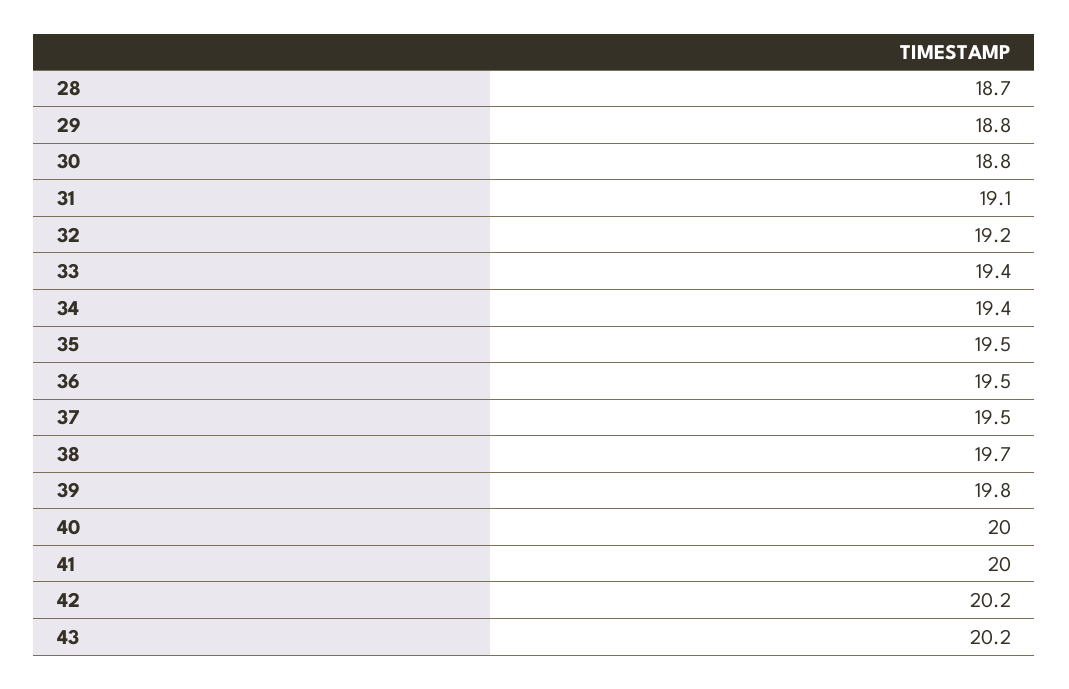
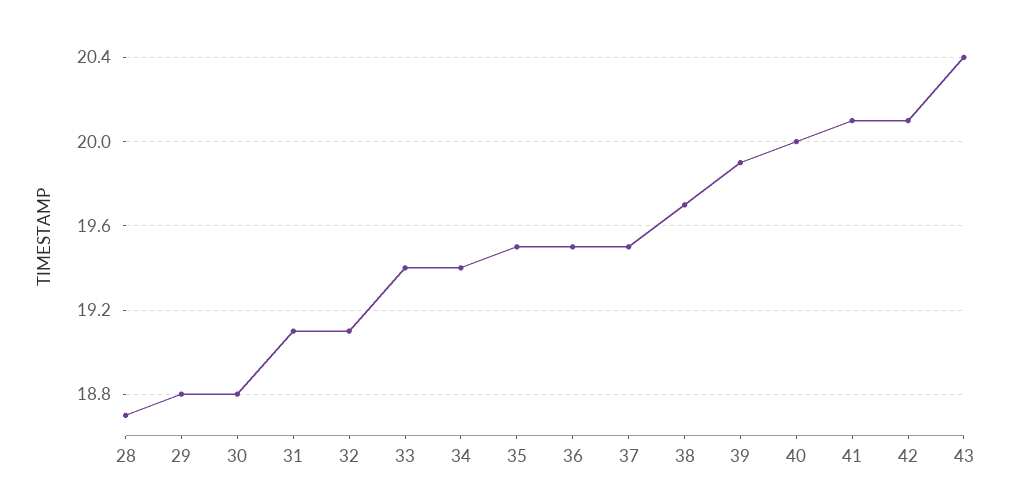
  {
    "28": 18.7,
    "29": 18.8,
    "30": 18.8,
    "31": 19.1,
-   "32": 19.2,
+   "32": 19.1,
    "33": 19.4,
    "34": 19.4,
    "35": 19.5,
    "36": 19.5,
    "37": 19.5,
    "38": 19.7,
-   "39": 19.8,
+   "39": 19.9,
    "40": 20,
-   "41": 20,
+   "41": 20.1,
-   "42": 20.2,
+   "42": 20.1,
-   "43": 20.2
+   "43": 20.4
  }

